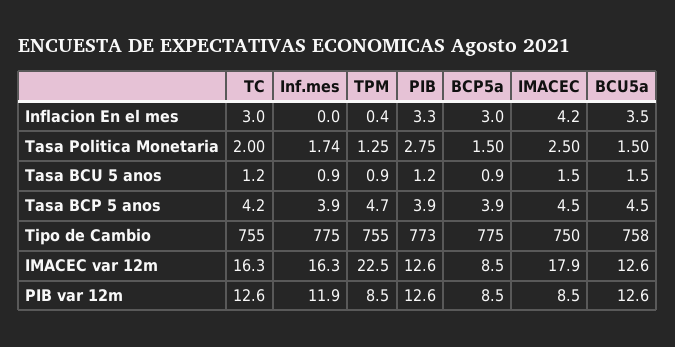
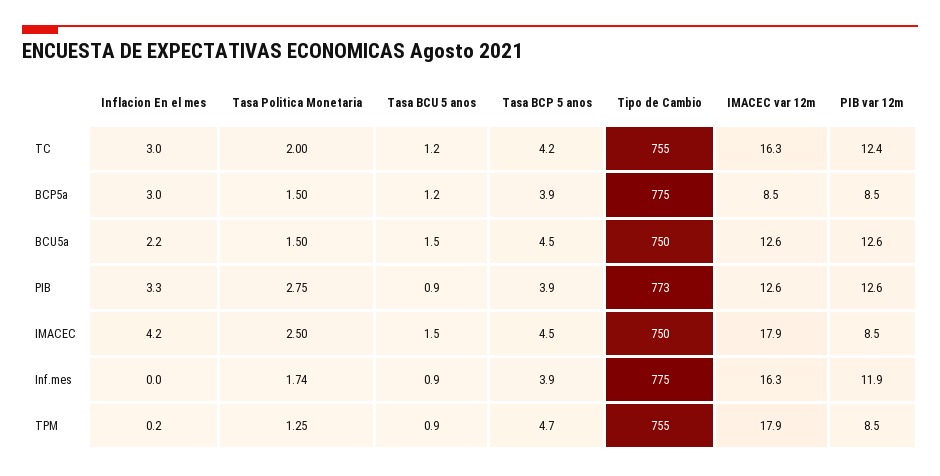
  {
    "TC": {
      "Inflacion En el mes": 3,
      "Tasa Politica Monetaria": 2,
      "Tasa BCU 5 anos": 1.2,
      "Tasa BCP 5 anos": 4.2,
      "Tipo de Cambio": 755,
      "IMACEC var 12m": 16.3,
-     "PIB var 12m": 12.6
+     "PIB var 12m": 12.4
    },
    "Inf.mes": {
      "Inflacion En el mes": 0,
      "Tasa Politica Monetaria": 1.74,
      "Tasa BCU 5 anos": 0.9,
      "Tasa BCP 5 anos": 3.9,
      "Tipo de Cambio": 775,
      "IMACEC var 12m": 16.3,
      "PIB var 12m": 11.9
    },
    "TPM": {
-     "Inflacion En el mes": 0.4,
+     "Inflacion En el mes": 0.2,
      "Tasa Politica Monetaria": 1.25,
      "Tasa BCU 5 anos": 0.9,
      "Tasa BCP 5 anos": 4.7,
      "Tipo de Cambio": 755,
-     "IMACEC var 12m": 22.5,
+     "IMACEC var 12m": 17.9,
      "PIB var 12m": 8.5
    },
    "PIB": {
      "Inflacion En el mes": 3.3,
      "Tasa Politica Monetaria": 2.75,
-     "Tasa BCU 5 anos": 1.2,
+     "Tasa BCU 5 anos": 0.9,
      "Tasa BCP 5 anos": 3.9,
      "Tipo de Cambio": 773,
      "IMACEC var 12m": 12.6,
      "PIB var 12m": 12.6
    },
    "BCP5a": {
      "Inflacion En el mes": 3,
      "Tasa Politica Monetaria": 1.5,
-     "Tasa BCU 5 anos": 0.9,
+     "Tasa BCU 5 anos": 1.2,
      "Tasa BCP 5 anos": 3.9,
      "Tipo de Cambio": 775,
      "IMACEC var 12m": 8.5,
      "PIB var 12m": 8.5
    },
    "IMACEC": {
      "Inflacion En el mes": 4.2,
      "Tasa Politica Monetaria": 2.5,
      "Tasa BCU 5 anos": 1.5,
      "Tasa BCP 5 anos": 4.5,
      "Tipo de Cambio": 750,
      "IMACEC var 12m": 17.9,
      "PIB var 12m": 8.5
    },
    "BCU5a": {
-     "Inflacion En el mes": 3.5,
+     "Inflacion En el mes": 2.2,
      "Tasa Politica Monetaria": 1.5,
      "Tasa BCU 5 anos": 1.5,
      "Tasa BCP 5 anos": 4.5,
-     "Tipo de Cambio": 758,
+     "Tipo de Cambio": 750,
      "IMACEC var 12m": 12.6,
      "PIB var 12m": 12.6
    }
  }

